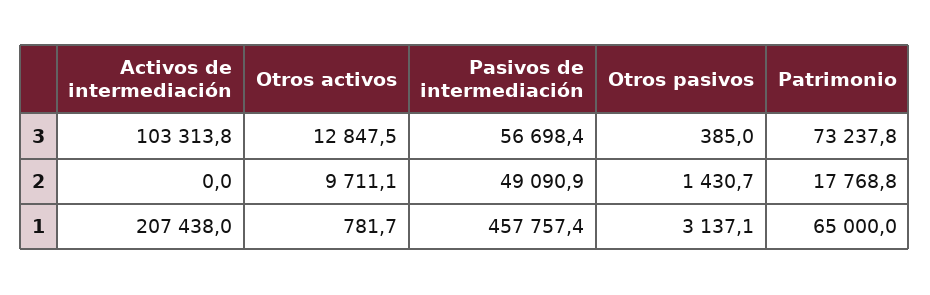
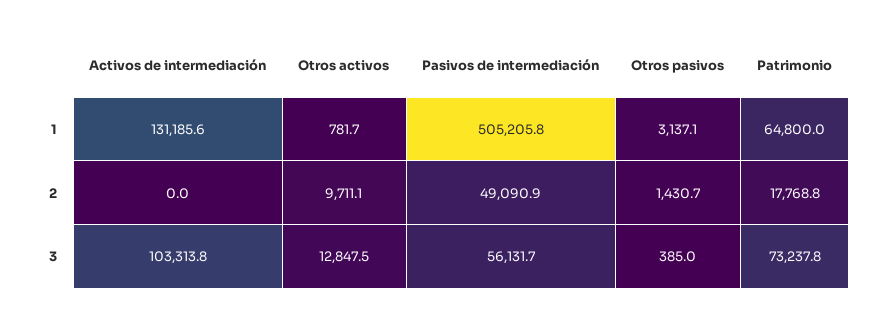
  {
    "Activos de intermediación": {
      "3": 103313.8,
      "2": 0,
-     "1": 207438
+     "1": 131185.6
    },
    "Otros activos": {
      "3": 12847.5,
      "2": 9711.1,
      "1": 781.7
    },
    "Pasivos de intermediación": {
-     "3": 56698.4,
+     "3": 56131.7,
      "2": 49090.9,
-     "1": 457757.4
+     "1": 505205.8
    },
    "Otros pasivos": {
      "3": 385,
      "2": 1430.7,
      "1": 3137.1
    },
    "Patrimonio": {
      "3": 73237.8,
      "2": 17768.8,
-     "1": 65000
+     "1": 64800
    }
  }

